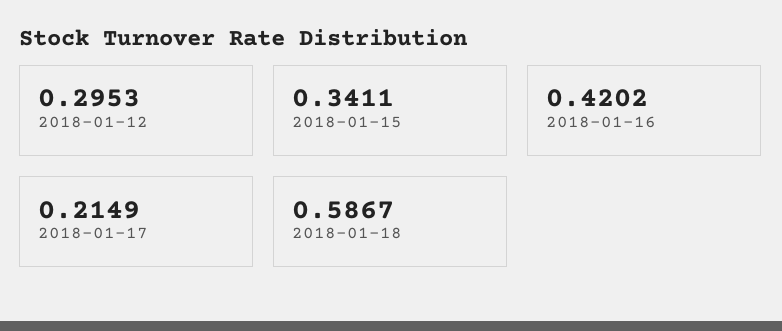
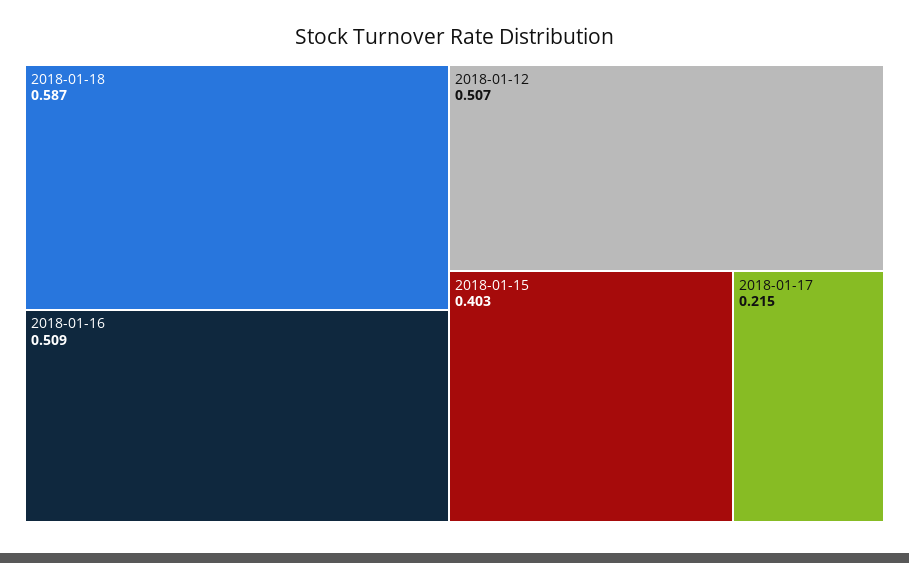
  {
-   "2018-01-12": 0.2953,
+   "2018-01-12": 0.507,
-   "2018-01-15": 0.3411,
+   "2018-01-15": 0.403,
-   "2018-01-16": 0.4202,
+   "2018-01-16": 0.509,
    "2018-01-17": 0.2149,
    "2018-01-18": 0.5867
  }

